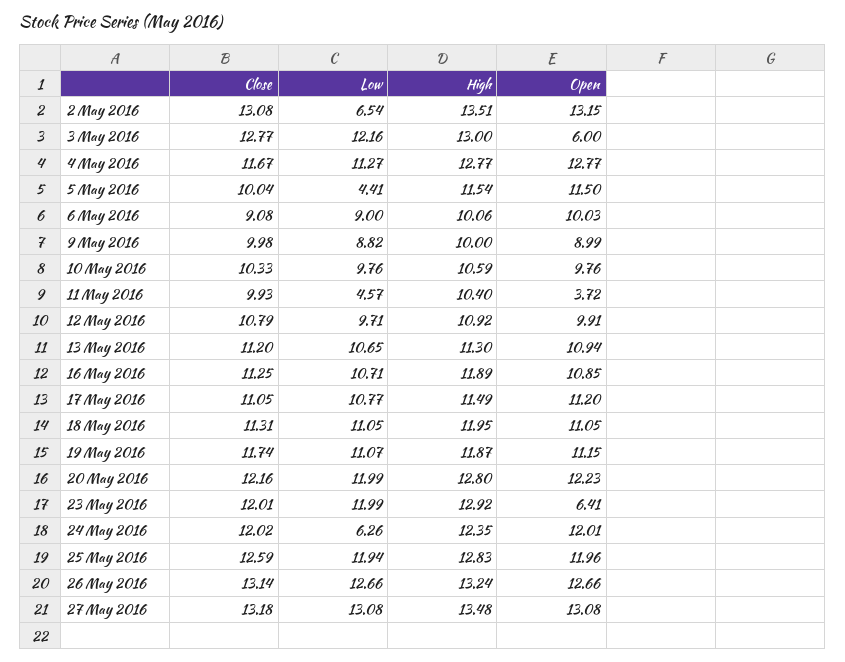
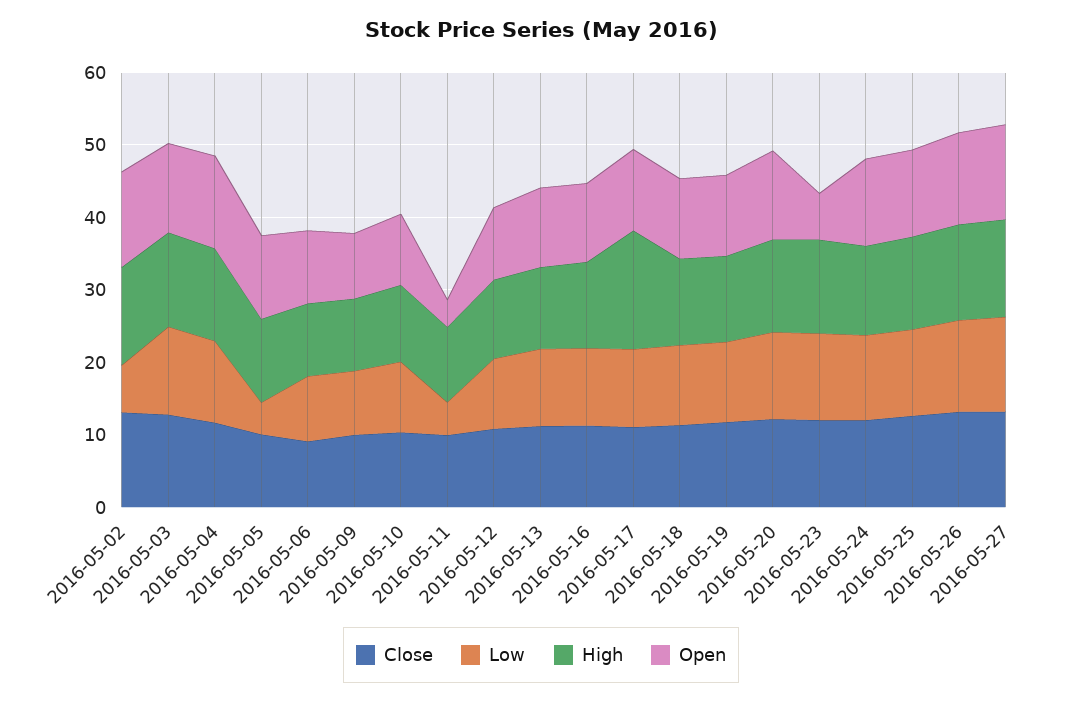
  {
    "Close": {
      "2 May 2016": 13.08,
      "3 May 2016": 12.77,
      "4 May 2016": 11.67,
      "5 May 2016": 10.04,
      "6 May 2016": 9.08,
      "9 May 2016": 9.98,
      "10 May 2016": 10.33,
      "11 May 2016": 9.93,
      "12 May 2016": 10.79,
      "13 May 2016": 11.2,
      "16 May 2016": 11.25,
      "17 May 2016": 11.05,
      "18 May 2016": 11.31,
      "19 May 2016": 11.74,
      "20 May 2016": 12.16,
      "23 May 2016": 12.01,
      "24 May 2016": 12.02,
      "25 May 2016": 12.59,
      "26 May 2016": 13.14,
      "27 May 2016": 13.18
    },
    "Low": {
      "2 May 2016": 6.54,
      "3 May 2016": 12.16,
      "4 May 2016": 11.27,
      "5 May 2016": 4.41,
      "6 May 2016": 9,
      "9 May 2016": 8.82,
      "10 May 2016": 9.76,
      "11 May 2016": 4.57,
      "12 May 2016": 9.71,
      "13 May 2016": 10.65,
      "16 May 2016": 10.71,
      "17 May 2016": 10.77,
      "18 May 2016": 11.05,
      "19 May 2016": 11.07,
      "20 May 2016": 11.99,
      "23 May 2016": 11.99,
-     "24 May 2016": 6.26,
+     "24 May 2016": 12,
      "25 May 2016": 11.94,
      "26 May 2016": 12.66,
      "27 May 2016": 13.08
    },
    "High": {
      "2 May 2016": 13.51,
      "3 May 2016": 13,
      "4 May 2016": 12.77,
      "5 May 2016": 11.54,
      "6 May 2016": 10.06,
      "9 May 2016": 10,
      "10 May 2016": 10.59,
      "11 May 2016": 10.4,
      "12 May 2016": 10.92,
      "13 May 2016": 11.3,
      "16 May 2016": 11.89,
-     "17 May 2016": 11.49,
+     "17 May 2016": 16,
      "18 May 2016": 11.95,
      "19 May 2016": 11.87,
      "20 May 2016": 12.8,
      "23 May 2016": 12.92,
      "24 May 2016": 12.35,
      "25 May 2016": 12.83,
      "26 May 2016": 13.24,
      "27 May 2016": 13.48
    },
    "Open": {
      "2 May 2016": 13.15,
-     "3 May 2016": 6,
+     "3 May 2016": 12,
      "4 May 2016": 12.77,
      "5 May 2016": 11.5,
      "6 May 2016": 10.03,
      "9 May 2016": 8.99,
      "10 May 2016": 9.76,
      "11 May 2016": 3.72,
      "12 May 2016": 9.91,
      "13 May 2016": 10.94,
      "16 May 2016": 10.85,
      "17 May 2016": 11.2,
      "18 May 2016": 11.05,
      "19 May 2016": 11.15,
      "20 May 2016": 12.23,
      "23 May 2016": 6.41,
      "24 May 2016": 12.01,
      "25 May 2016": 11.96,
      "26 May 2016": 12.66,
      "27 May 2016": 13.08
    }
  }

